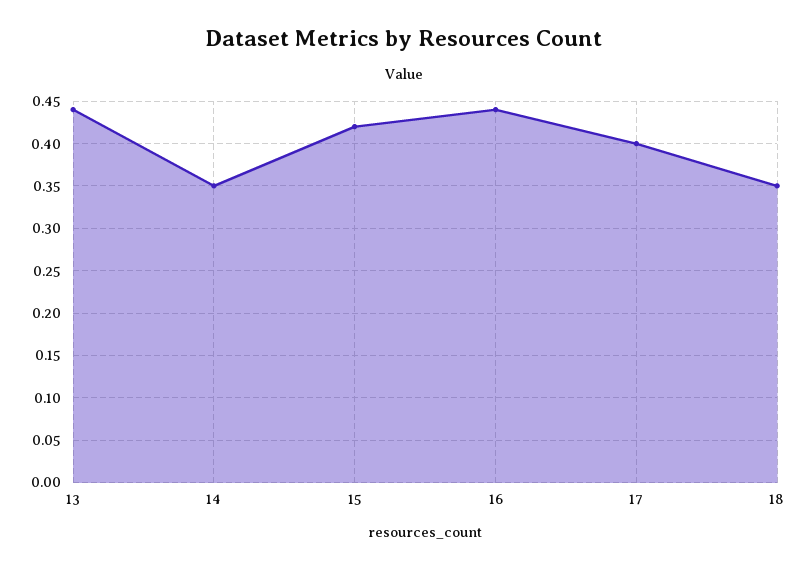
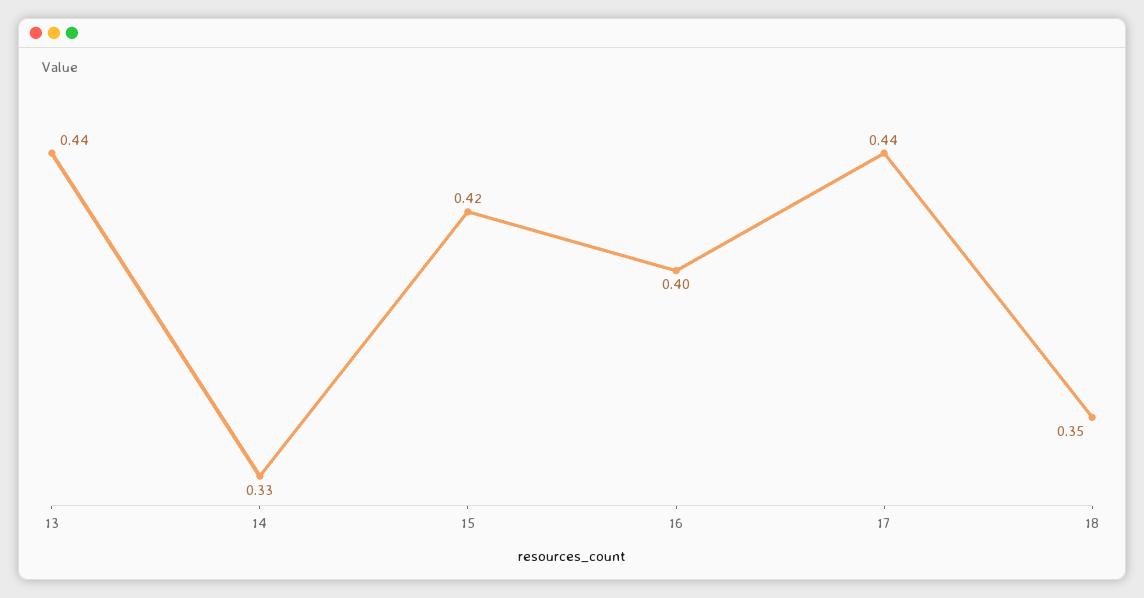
  {
    "13": 0.44,
-   "14": 0.35,
+   "14": 0.33,
    "15": 0.42,
-   "16": 0.44,
+   "16": 0.4,
-   "17": 0.4,
+   "17": 0.44,
    "18": 0.35
  }

